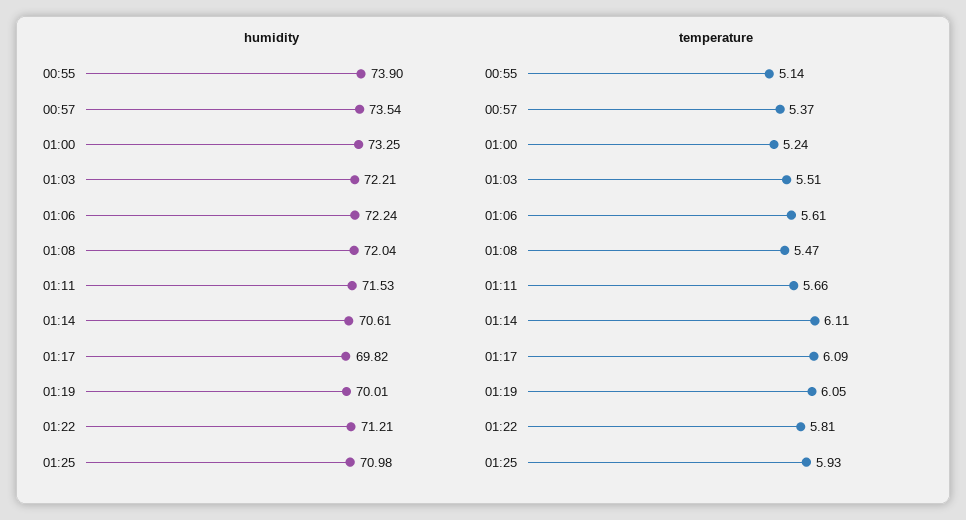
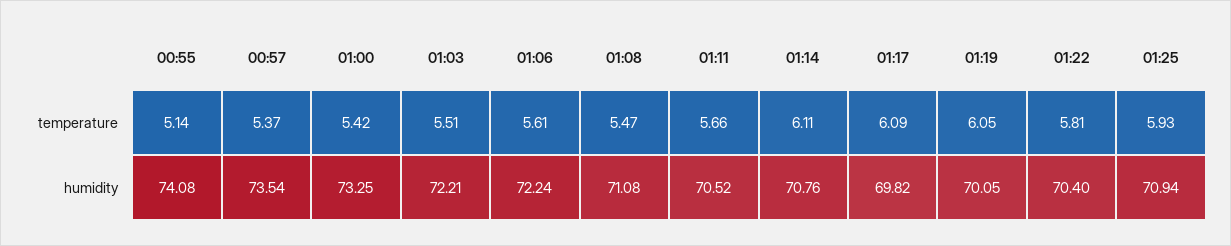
  {
    "humidity": {
-     "00:55": 73.9,
+     "00:55": 74.08,
      "00:57": 73.54,
      "01:00": 73.25,
      "01:03": 72.21,
      "01:06": 72.24,
-     "01:08": 72.04,
+     "01:08": 71.08,
-     "01:11": 71.53,
+     "01:11": 70.52,
-     "01:14": 70.61,
+     "01:14": 70.76,
      "01:17": 69.82,
-     "01:19": 70.01,
+     "01:19": 70.05,
-     "01:22": 71.21,
+     "01:22": 70.4,
-     "01:25": 70.98
+     "01:25": 70.94
    },
    "temperature": {
      "00:55": 5.14,
      "00:57": 5.37,
-     "01:00": 5.24,
+     "01:00": 5.42,
      "01:03": 5.51,
      "01:06": 5.61,
      "01:08": 5.47,
      "01:11": 5.66,
      "01:14": 6.11,
      "01:17": 6.09,
      "01:19": 6.05,
      "01:22": 5.81,
      "01:25": 5.93
    }
  }

